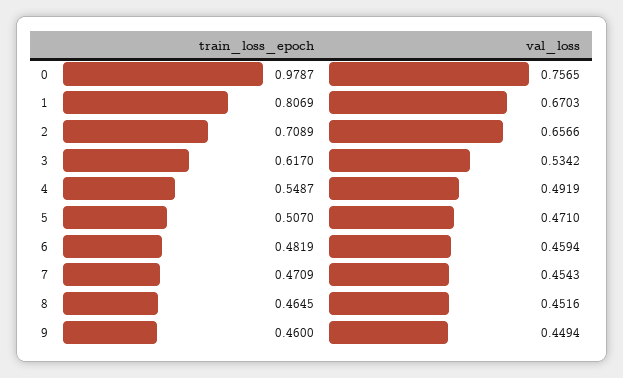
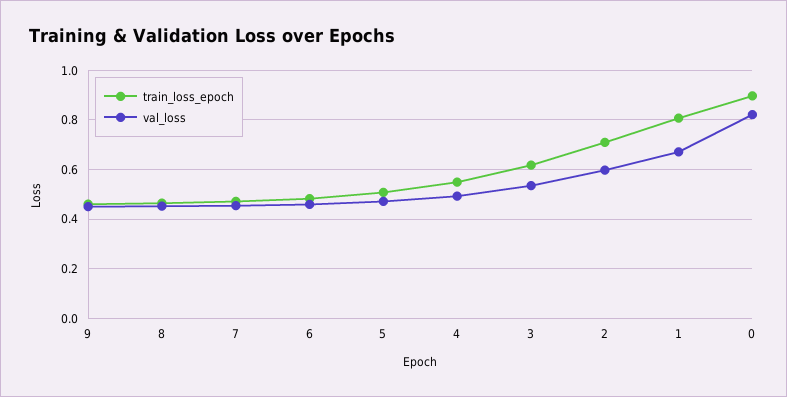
  {
    "train_loss_epoch": {
-     "0": 0.9787,
+     "0": 0.9,
      "1": 0.8069,
      "2": 0.7089,
      "3": 0.617,
      "4": 0.5487,
      "5": 0.507,
      "6": 0.4819,
      "7": 0.4709,
      "8": 0.4645,
      "9": 0.46
    },
    "val_loss": {
-     "0": 0.7565,
+     "0": 0.825,
      "1": 0.6703,
-     "2": 0.6566,
+     "2": 0.6,
      "3": 0.5342,
      "4": 0.4919,
      "5": 0.471,
      "6": 0.4594,
      "7": 0.4543,
      "8": 0.4516,
      "9": 0.4494
    }
  }

